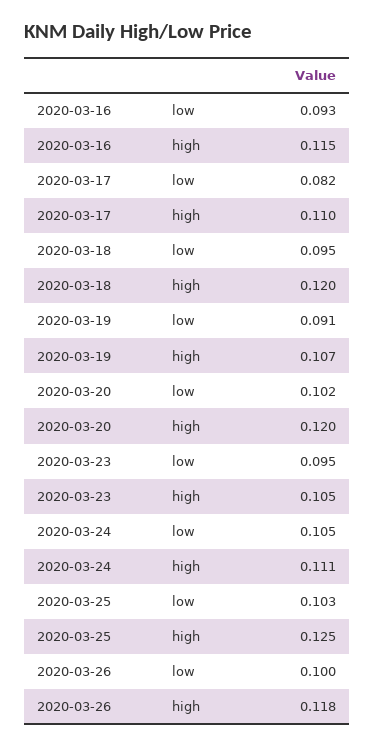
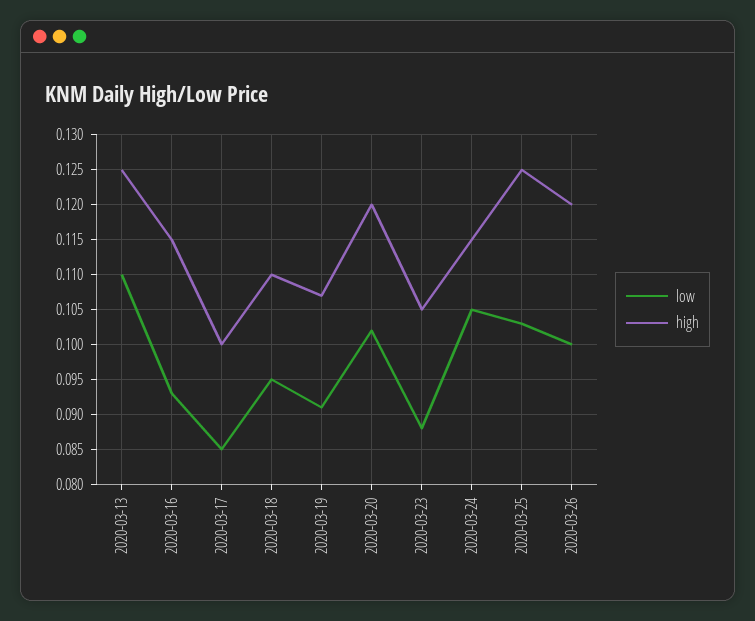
  {
    "low": {
      "2020-03-16": 0.093,
-     "2020-03-17": 0.082,
+     "2020-03-17": 0.085,
      "2020-03-18": 0.095,
      "2020-03-19": 0.091,
      "2020-03-20": 0.102,
-     "2020-03-23": 0.095,
+     "2020-03-23": 0.088,
      "2020-03-24": 0.105,
      "2020-03-25": 0.103,
-     "2020-03-26": 0.1
+     "2020-03-26": 0.1,
+     "2020-03-13": 0.11
    },
    "high": {
      "2020-03-16": 0.115,
-     "2020-03-17": 0.11,
+     "2020-03-17": 0.1,
-     "2020-03-18": 0.12,
+     "2020-03-18": 0.11,
      "2020-03-19": 0.107,
      "2020-03-20": 0.12,
      "2020-03-23": 0.105,
-     "2020-03-24": 0.111,
+     "2020-03-24": 0.115,
      "2020-03-25": 0.125,
-     "2020-03-26": 0.118
+     "2020-03-26": 0.12,
+     "2020-03-13": 0.125
    }
  }

